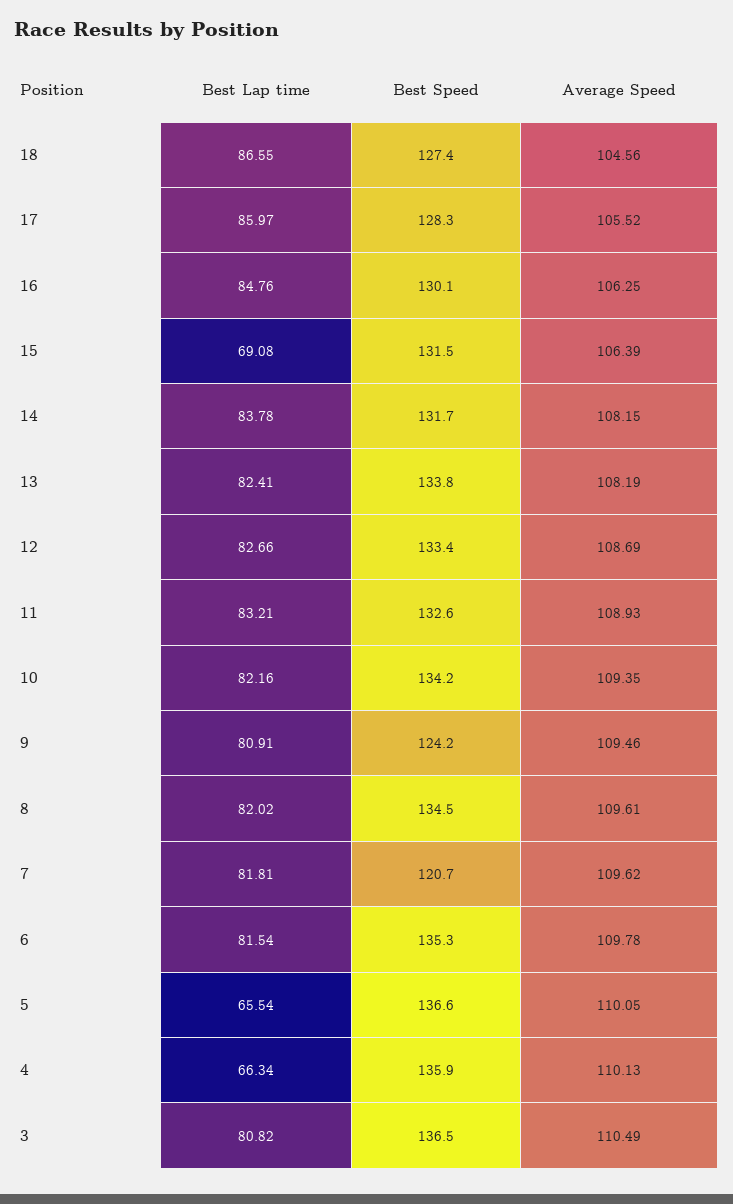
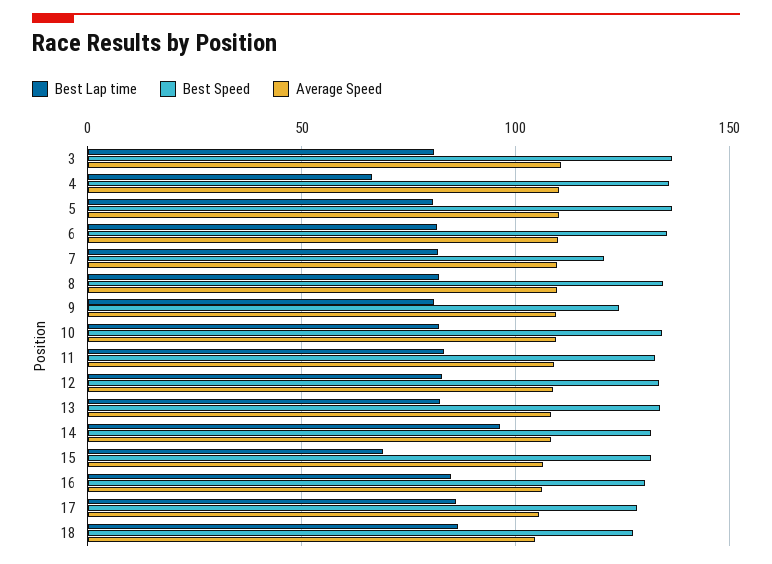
  {
    "Best Lap time": {
      "18": 86.55,
      "17": 85.97,
      "16": 84.76,
      "15": 69.08,
-     "14": 83.78,
+     "14": 95,
      "13": 82.41,
      "12": 82.66,
      "11": 83.21,
      "10": 82.16,
      "9": 80.91,
      "8": 82.02,
      "7": 81.81,
      "6": 81.54,
-     "5": 65.54,
+     "5": 80,
      "4": 66.34,
      "3": 80.82
    },
    "Best Speed": {
      "18": 127.4,
      "17": 128.3,
      "16": 130.1,
      "15": 131.5,
      "14": 131.7,
      "13": 133.8,
      "12": 133.4,
      "11": 132.6,
      "10": 134.2,
      "9": 124.2,
      "8": 134.5,
      "7": 120.7,
      "6": 135.3,
      "5": 136.6,
      "4": 135.9,
      "3": 136.5
    },
    "Average Speed": {
      "18": 104.56,
      "17": 105.52,
      "16": 106.25,
      "15": 106.39,
      "14": 108.15,
      "13": 108.19,
      "12": 108.69,
      "11": 108.93,
      "10": 109.35,
      "9": 109.46,
      "8": 109.61,
      "7": 109.62,
      "6": 109.78,
      "5": 110.05,
      "4": 110.13,
      "3": 110.49
    }
  }

